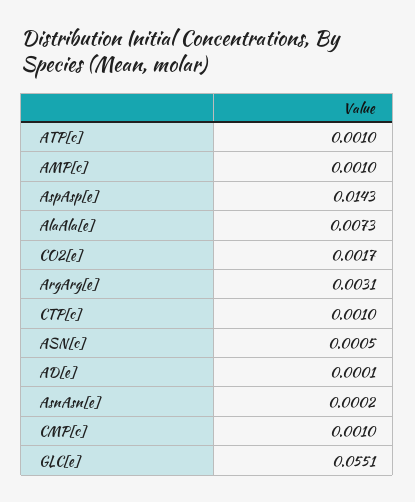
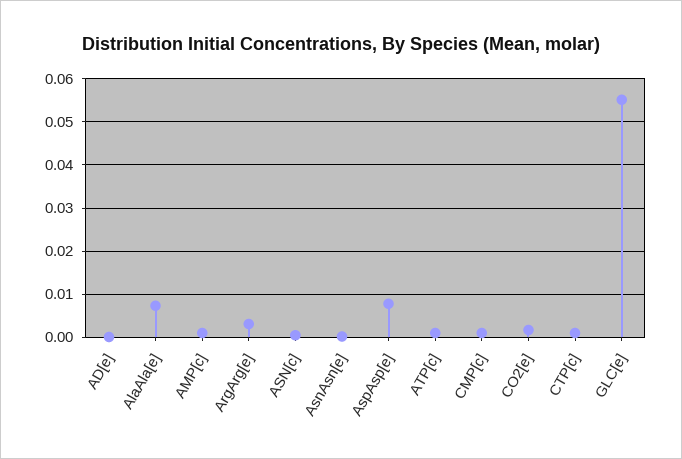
  {
    "ATP[c]": 0.001,
    "AMP[c]": 0.001,
-   "AspAsp[e]": 0.0143,
+   "AspAsp[e]": 0.008,
    "AlaAla[e]": 0.0073,
    "CO2[e]": 0.0017,
    "ArgArg[e]": 0.0031,
    "CTP[c]": 0.001,
    "ASN[c]": 0.0005,
    "AD[e]": 0.0001,
    "AsnAsn[e]": 0.0002,
    "CMP[c]": 0.001,
    "GLC[e]": 0.0551
  }

